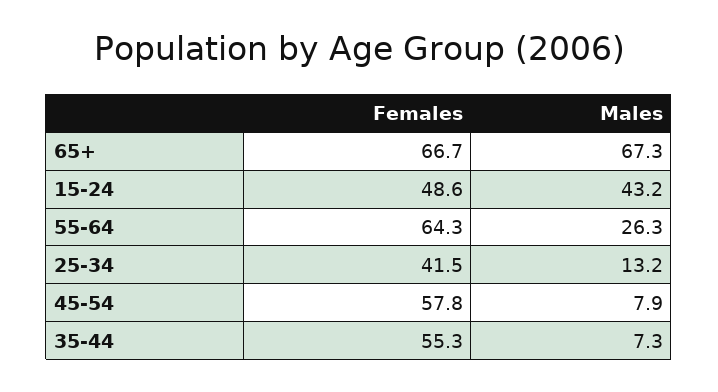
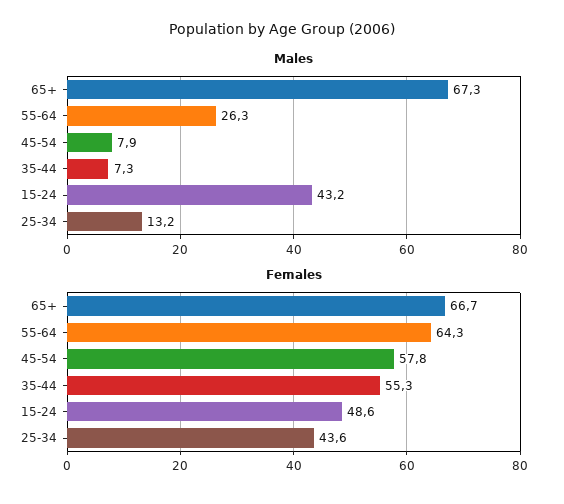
  {
    "Females": {
      "65+": 66.7,
      "15-24": 48.6,
      "55-64": 64.3,
-     "25-34": 41.5,
+     "25-34": 43.6,
      "45-54": 57.8,
      "35-44": 55.3
    },
    "Males": {
      "65+": 67.3,
      "15-24": 43.2,
      "55-64": 26.3,
      "25-34": 13.2,
      "45-54": 7.9,
      "35-44": 7.3
    }
  }

